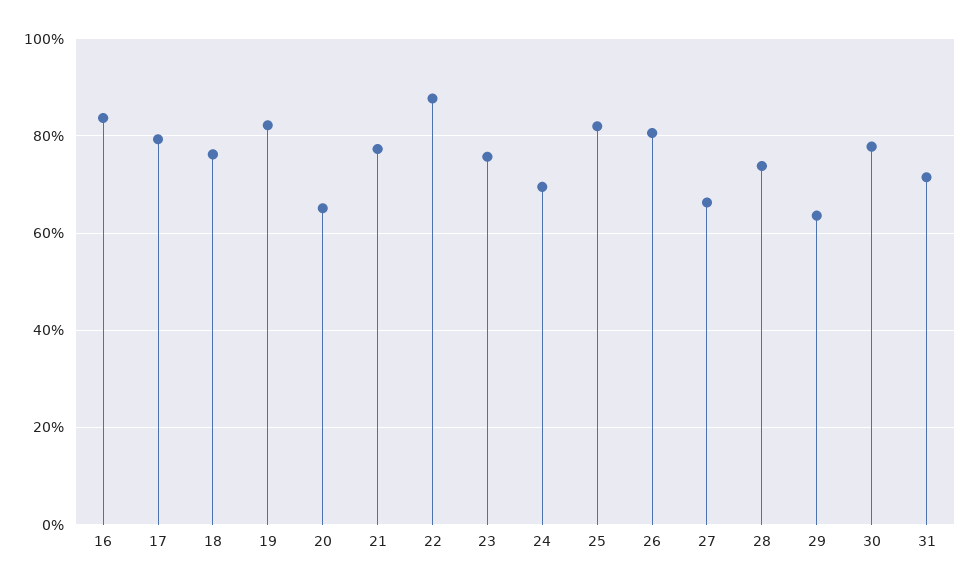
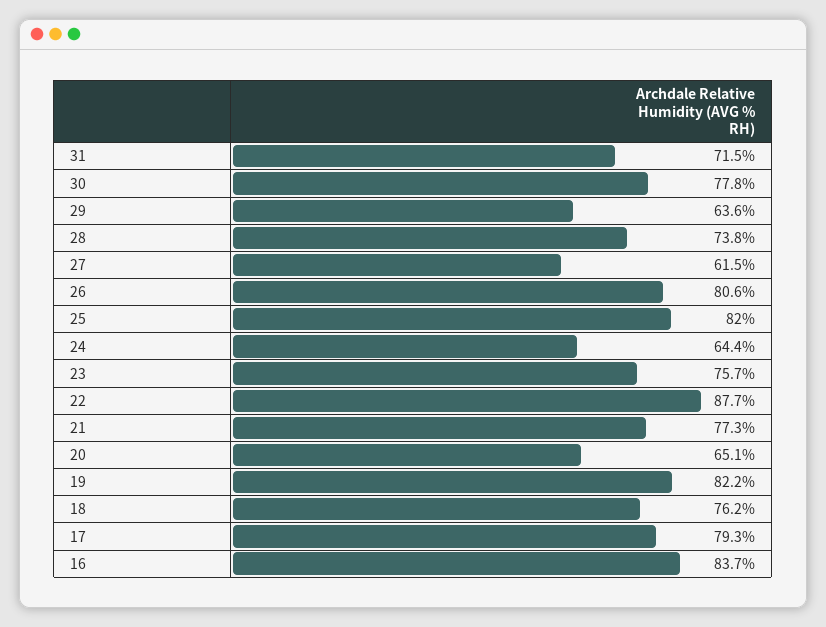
  {
    "16": 83.7,
    "17": 79.3,
    "18": 76.2,
    "19": 82.2,
    "20": 65.1,
    "21": 77.3,
    "22": 87.7,
    "23": 75.7,
-   "24": 70,
+   "24": 64.4,
    "25": 82,
    "26": 80.6,
-   "27": 66,
+   "27": 61.5,
    "28": 73.8,
    "29": 63.6,
    "30": 77.8,
    "31": 71.5
  }

